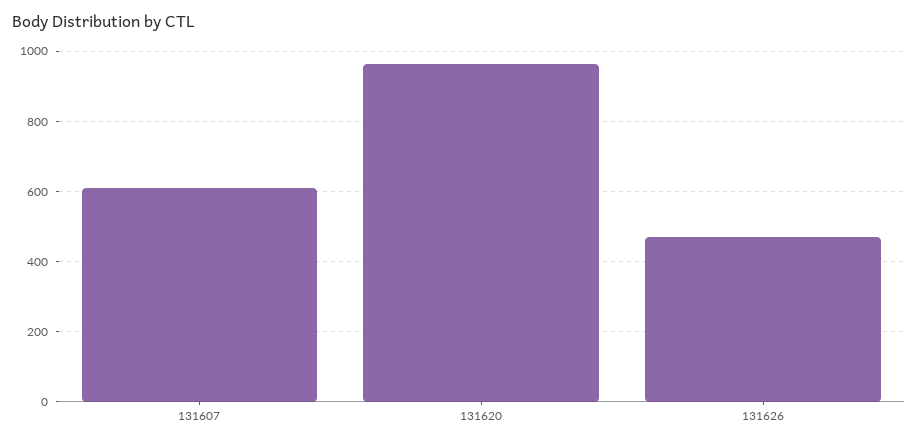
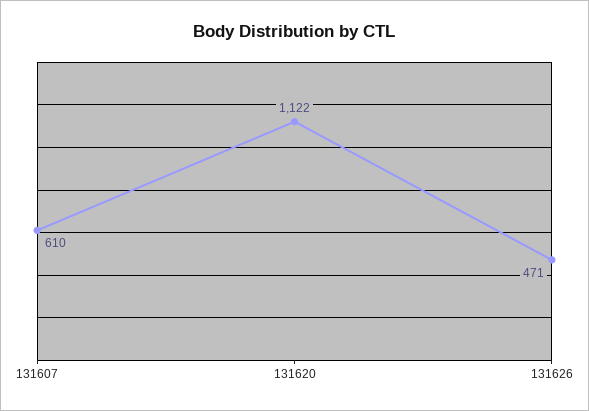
  {
    "131607": 610,
-   "131620": 960,
+   "131620": 1122,
    "131626": 471
  }

